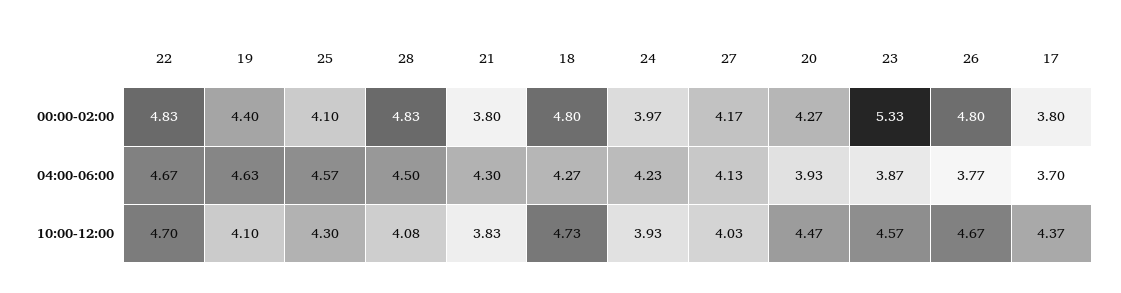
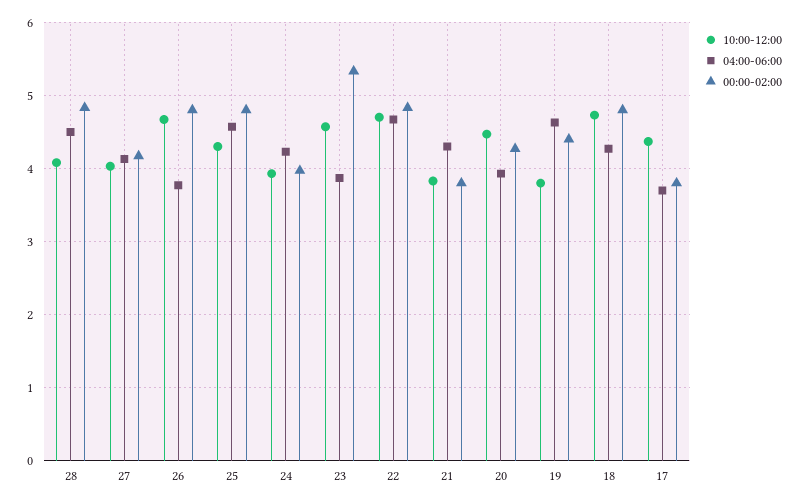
  {
    "00:00-02:00": {
      "22": 4.83,
      "19": 4.4,
-     "25": 4.1,
+     "25": 4.8,
      "28": 4.83,
      "21": 3.8,
      "18": 4.8,
      "24": 3.97,
      "27": 4.17,
      "20": 4.27,
      "23": 5.33,
      "26": 4.8,
      "17": 3.8
    },
    "04:00-06:00": {
      "22": 4.67,
      "19": 4.63,
      "25": 4.57,
      "28": 4.5,
      "21": 4.3,
      "18": 4.27,
      "24": 4.23,
      "27": 4.13,
      "20": 3.93,
      "23": 3.87,
      "26": 3.77,
      "17": 3.7
    },
    "10:00-12:00": {
      "22": 4.7,
-     "19": 4.1,
+     "19": 3.8,
      "25": 4.3,
      "28": 4.08,
      "21": 3.83,
      "18": 4.73,
      "24": 3.93,
      "27": 4.03,
      "20": 4.47,
      "23": 4.57,
      "26": 4.67,
      "17": 4.37
    }
  }

